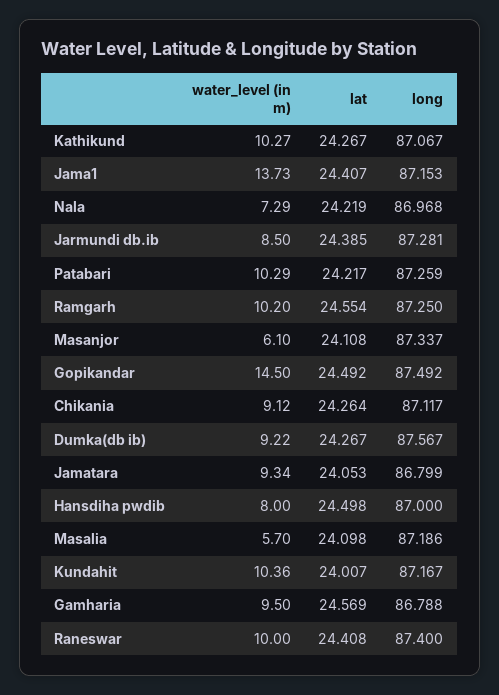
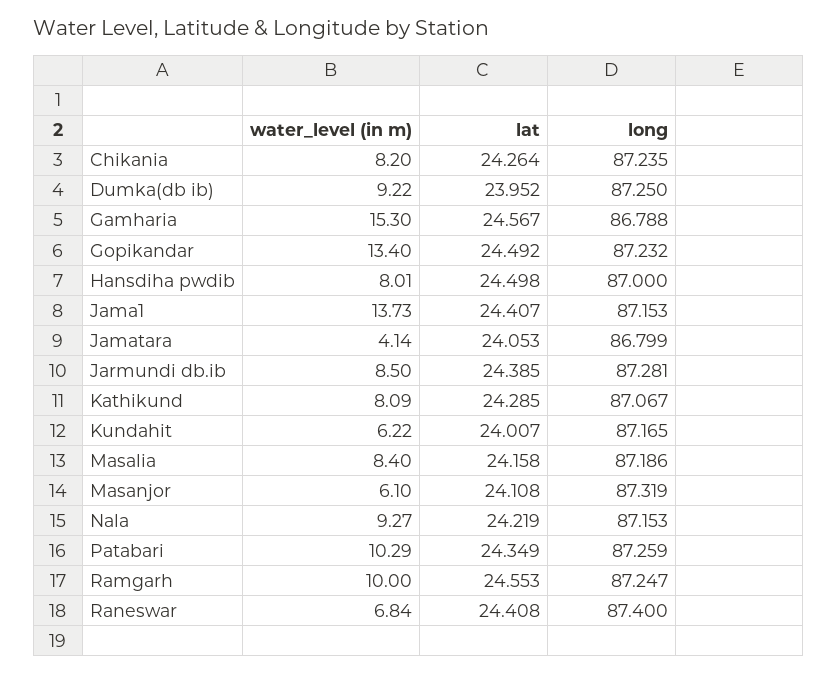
  {
    "water_level (in m)": {
-     "Kathikund": 10.27,
+     "Kathikund": 8.09,
      "Jama1": 13.73,
-     "Nala": 7.29,
+     "Nala": 9.27,
      "Jarmundi db.ib": 8.5,
      "Patabari": 10.29,
-     "Ramgarh": 10.2,
+     "Ramgarh": 10,
      "Masanjor": 6.1,
-     "Gopikandar": 14.5,
+     "Gopikandar": 13.4,
-     "Chikania": 9.12,
+     "Chikania": 8.2,
      "Dumka(db ib)": 9.22,
-     "Jamatara": 9.34,
+     "Jamatara": 4.14,
-     "Hansdiha pwdib": 8,
+     "Hansdiha pwdib": 8.01,
-     "Masalia": 5.7,
+     "Masalia": 8.4,
-     "Kundahit": 10.36,
+     "Kundahit": 6.22,
-     "Gamharia": 9.5,
+     "Gamharia": 15.3,
-     "Raneswar": 10
+     "Raneswar": 6.84
    },
    "lat": {
-     "Kathikund": 24.267,
+     "Kathikund": 24.285,
      "Jama1": 24.407,
      "Nala": 24.219,
      "Jarmundi db.ib": 24.385,
-     "Patabari": 24.217,
+     "Patabari": 24.349,
-     "Ramgarh": 24.554,
+     "Ramgarh": 24.553,
      "Masanjor": 24.108,
      "Gopikandar": 24.492,
      "Chikania": 24.264,
-     "Dumka(db ib)": 24.267,
+     "Dumka(db ib)": 23.952,
      "Jamatara": 24.053,
      "Hansdiha pwdib": 24.498,
-     "Masalia": 24.098,
+     "Masalia": 24.158,
      "Kundahit": 24.007,
-     "Gamharia": 24.569,
+     "Gamharia": 24.567,
      "Raneswar": 24.408
    },
    "long": {
      "Kathikund": 87.067,
      "Jama1": 87.153,
-     "Nala": 86.968,
+     "Nala": 87.153,
      "Jarmundi db.ib": 87.281,
      "Patabari": 87.259,
-     "Ramgarh": 87.25,
+     "Ramgarh": 87.247,
-     "Masanjor": 87.337,
+     "Masanjor": 87.319,
-     "Gopikandar": 87.492,
+     "Gopikandar": 87.232,
-     "Chikania": 87.117,
+     "Chikania": 87.235,
-     "Dumka(db ib)": 87.567,
+     "Dumka(db ib)": 87.25,
      "Jamatara": 86.799,
      "Hansdiha pwdib": 87,
      "Masalia": 87.186,
-     "Kundahit": 87.167,
+     "Kundahit": 87.165,
      "Gamharia": 86.788,
      "Raneswar": 87.4
    }
  }

